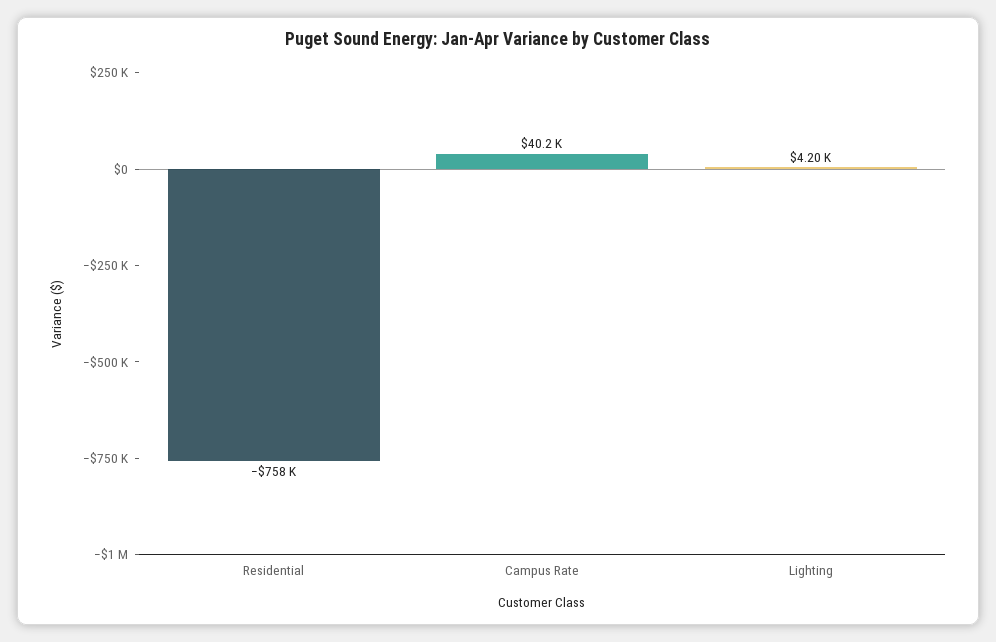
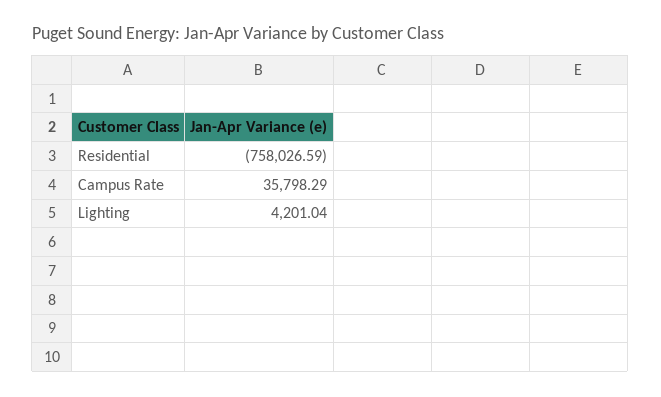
  {
    "Residential": -758026.59,
-   "Campus Rate": 40200,
+   "Campus Rate": 35798.29,
    "Lighting": 4201.04
  }

